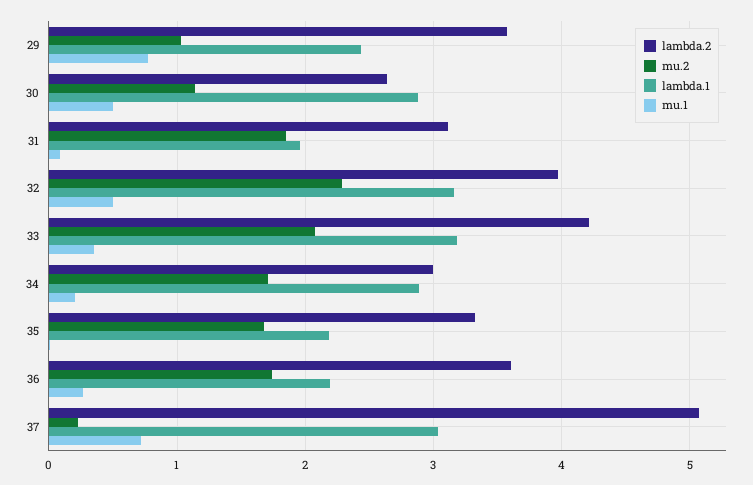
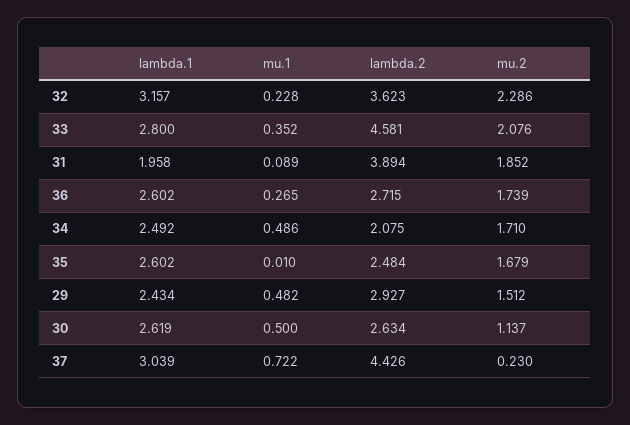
  {
    "lambda.2": {
-     "29": 3.6,
+     "29": 2.927,
      "30": 2.634,
-     "31": 3.1,
+     "31": 3.894,
-     "32": 4,
+     "32": 3.623,
-     "33": 4.2,
+     "33": 4.581,
-     "34": 3,
+     "34": 2.075,
-     "35": 3.3,
+     "35": 2.484,
-     "36": 3.6,
+     "36": 2.715,
-     "37": 5.1
+     "37": 4.426
    },
    "mu.2": {
-     "29": 1,
+     "29": 1.512,
      "30": 1.137,
      "31": 1.852,
      "32": 2.286,
      "33": 2.076,
      "34": 1.71,
      "35": 1.679,
      "36": 1.739,
      "37": 0.23
    },
    "lambda.1": {
      "29": 2.434,
-     "30": 2.9,
+     "30": 2.619,
      "31": 1.958,
      "32": 3.157,
-     "33": 3.2,
+     "33": 2.8,
-     "34": 2.9,
+     "34": 2.492,
-     "35": 2.2,
+     "35": 2.602,
-     "36": 2.2,
+     "36": 2.602,
      "37": 3.039
    },
    "mu.1": {
-     "29": 0.8,
+     "29": 0.482,
      "30": 0.5,
      "31": 0.089,
-     "32": 0.5,
+     "32": 0.228,
      "33": 0.352,
-     "34": 0.2,
+     "34": 0.486,
      "35": 0.01,
      "36": 0.265,
      "37": 0.722
    }
  }

